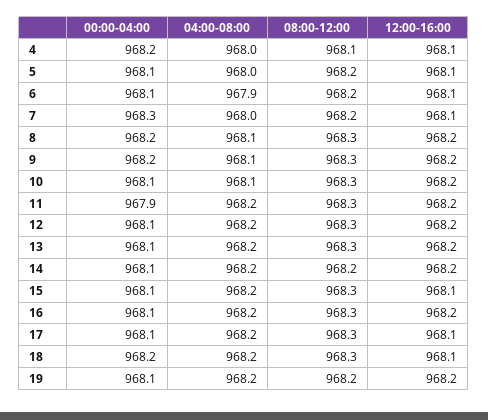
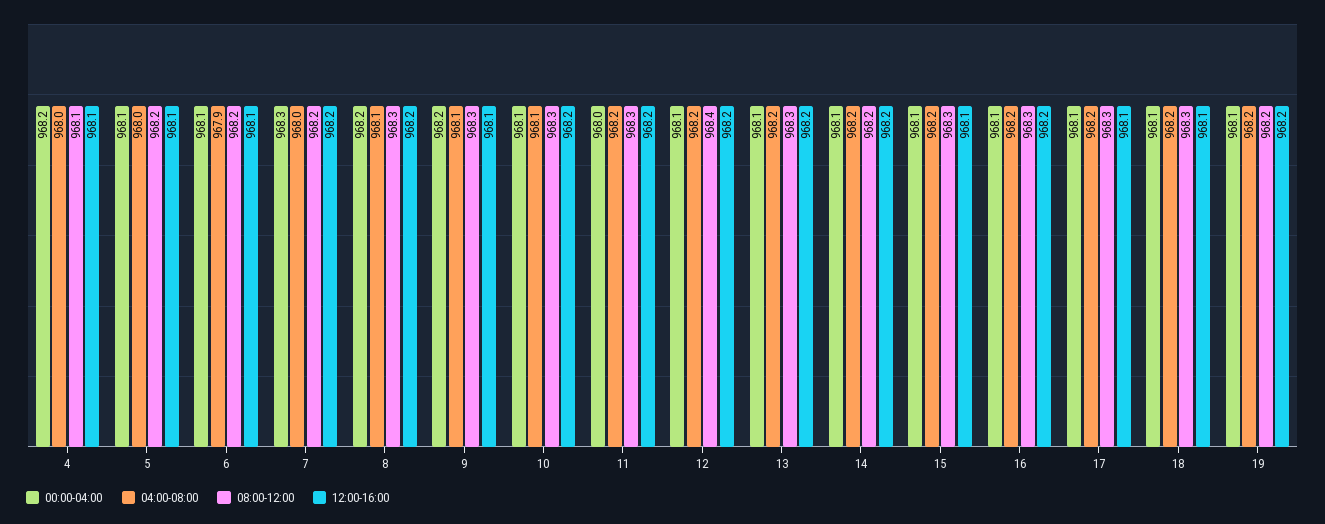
  {
    "00:00-04:00": {
      "4": 968.2,
      "5": 968.1,
      "6": 968.1,
      "7": 968.3,
      "8": 968.2,
      "9": 968.2,
      "10": 968.1,
-     "11": 967.9,
+     "11": 968,
      "12": 968.1,
      "13": 968.1,
      "14": 968.1,
      "15": 968.1,
      "16": 968.1,
      "17": 968.1,
-     "18": 968.2,
+     "18": 968.1,
      "19": 968.1
    },
    "04:00-08:00": {
      "4": 968,
      "5": 968,
      "6": 967.9,
      "7": 968,
      "8": 968.1,
      "9": 968.1,
      "10": 968.1,
      "11": 968.2,
      "12": 968.2,
      "13": 968.2,
      "14": 968.2,
      "15": 968.2,
      "16": 968.2,
      "17": 968.2,
      "18": 968.2,
      "19": 968.2
    },
    "08:00-12:00": {
      "4": 968.1,
      "5": 968.2,
      "6": 968.2,
      "7": 968.2,
      "8": 968.3,
      "9": 968.3,
      "10": 968.3,
      "11": 968.3,
-     "12": 968.3,
+     "12": 968.4,
      "13": 968.3,
      "14": 968.2,
      "15": 968.3,
      "16": 968.3,
      "17": 968.3,
      "18": 968.3,
      "19": 968.2
    },
    "12:00-16:00": {
      "4": 968.1,
      "5": 968.1,
      "6": 968.1,
-     "7": 968.1,
+     "7": 968.2,
      "8": 968.2,
-     "9": 968.2,
+     "9": 968.1,
      "10": 968.2,
      "11": 968.2,
      "12": 968.2,
      "13": 968.2,
      "14": 968.2,
      "15": 968.1,
      "16": 968.2,
      "17": 968.1,
      "18": 968.1,
      "19": 968.2
    }
  }

